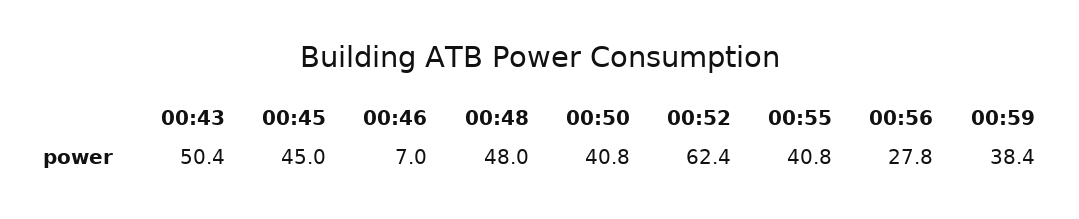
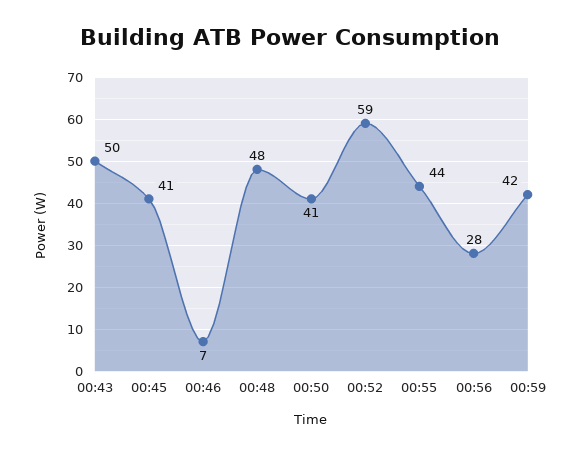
  {
    "00:43": 50.4,
-   "00:45": 45,
+   "00:45": 41,
    "00:46": 7,
    "00:48": 48,
    "00:50": 40.8,
-   "00:52": 62.4,
+   "00:52": 59,
-   "00:55": 40.8,
+   "00:55": 44,
    "00:56": 27.8,
-   "00:59": 38.4
+   "00:59": 42
  }

